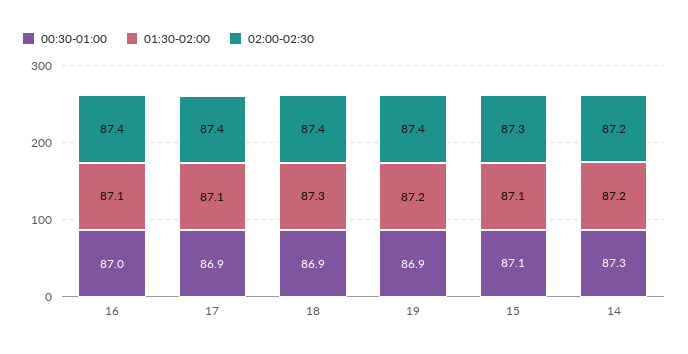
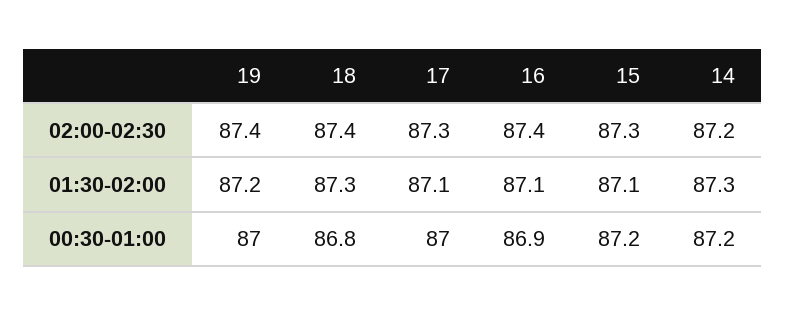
  {
    "00:30-01:00": {
-     "16": 87,
+     "16": 86.9,
-     "17": 86.9,
+     "17": 87,
-     "18": 86.9,
+     "18": 86.8,
-     "19": 86.9,
+     "19": 87,
-     "15": 87.1,
+     "15": 87.2,
-     "14": 87.3
+     "14": 87.2
    },
    "01:30-02:00": {
      "16": 87.1,
      "17": 87.1,
      "18": 87.3,
      "19": 87.2,
      "15": 87.1,
-     "14": 87.2
+     "14": 87.3
    },
    "02:00-02:30": {
      "16": 87.4,
-     "17": 87.4,
+     "17": 87.3,
      "18": 87.4,
      "19": 87.4,
      "15": 87.3,
      "14": 87.2
    }
  }

